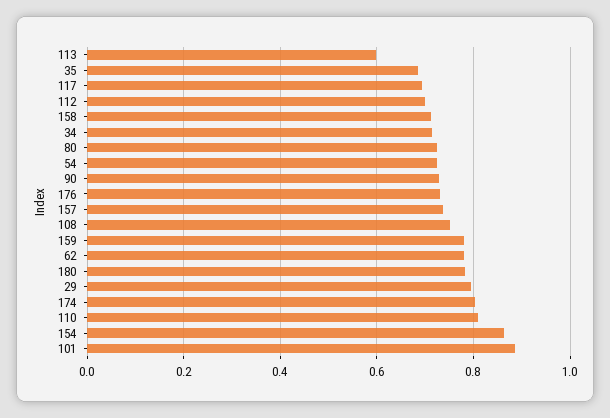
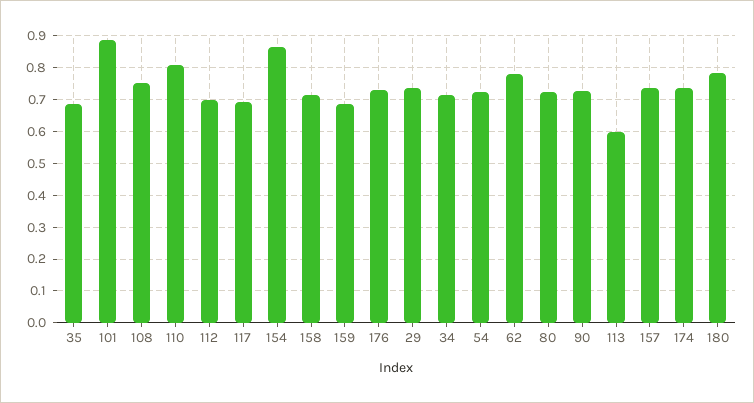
  {
    "113": 0.6,
    "35": 0.68,
    "117": 0.7,
    "112": 0.7,
    "158": 0.72,
    "34": 0.72,
    "80": 0.72,
    "54": 0.72,
    "90": 0.72,
    "176": 0.74,
    "157": 0.74,
    "108": 0.76,
-   "159": 0.78,
+   "159": 0.68,
    "62": 0.78,
    "180": 0.78,
-   "29": 0.8,
+   "29": 0.74,
-   "174": 0.8,
+   "174": 0.74,
    "110": 0.8,
    "154": 0.86,
    "101": 0.88
  }

